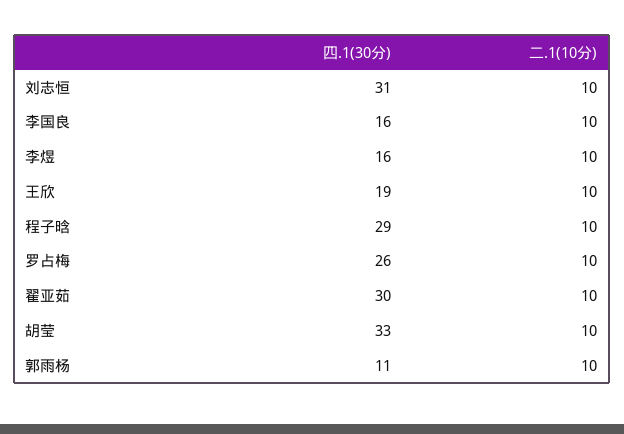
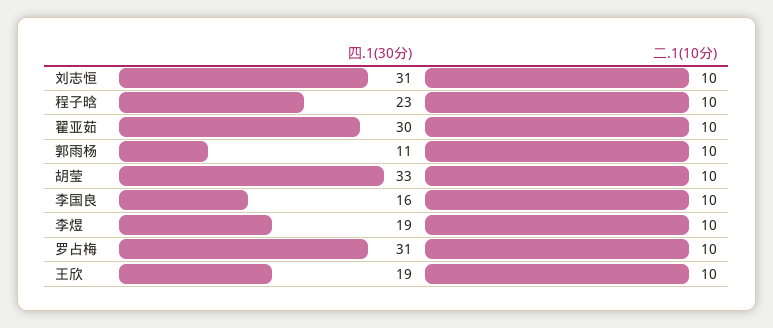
  {
    "四.1(30分)": {
      "刘志恒": 31,
      "李国良": 16,
-     "李煜": 16,
+     "李煜": 19,
      "王欣": 19,
-     "程子晗": 29,
+     "程子晗": 23,
-     "罗占梅": 26,
+     "罗占梅": 31,
      "翟亚茹": 30,
      "胡莹": 33,
      "郭雨杨": 11
    },
    "二.1(10分)": {
      "刘志恒": 10,
      "李国良": 10,
      "李煜": 10,
      "王欣": 10,
      "程子晗": 10,
      "罗占梅": 10,
      "翟亚茹": 10,
      "胡莹": 10,
      "郭雨杨": 10
    }
  }

